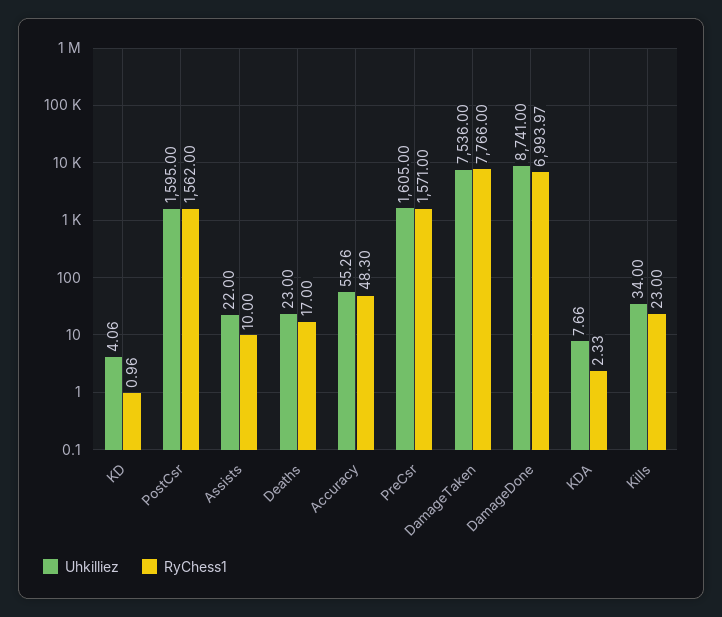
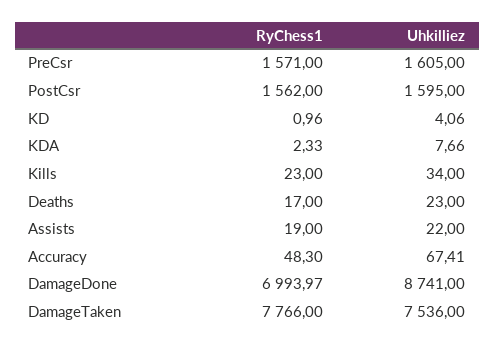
  {
    "Uhkilliez": {
      "KD": 4.06,
      "PostCsr": 1595,
      "Assists": 22,
      "Deaths": 23,
-     "Accuracy": 55.26,
+     "Accuracy": 67.41,
      "PreCsr": 1605,
      "DamageTaken": 7536,
      "DamageDone": 8741,
      "KDA": 7.66,
      "Kills": 34
    },
    "RyChess1": {
      "KD": 0.96,
      "PostCsr": 1562,
-     "Assists": 10,
+     "Assists": 19,
      "Deaths": 17,
      "Accuracy": 48.3,
      "PreCsr": 1571,
      "DamageTaken": 7766,
      "DamageDone": 6993.97,
      "KDA": 2.33,
      "Kills": 23
    }
  }

